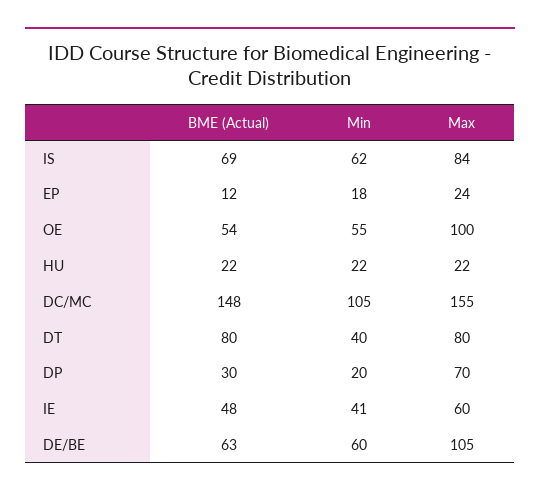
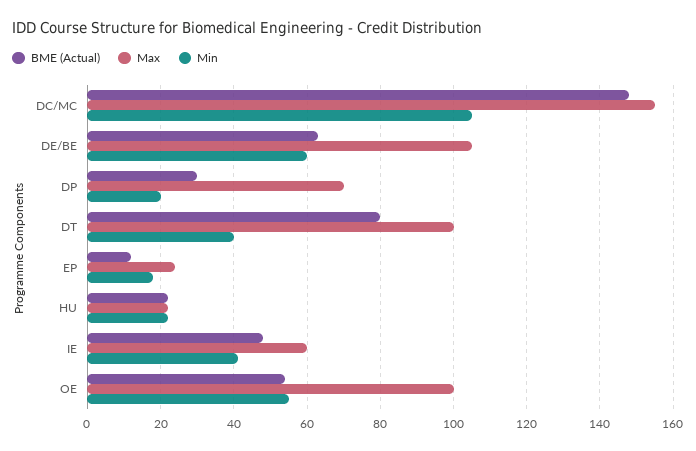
  {
    "BME (Actual)": {
-     "IS": 69,
      "EP": 12,
      "OE": 54,
      "HU": 22,
      "DC/MC": 148,
      "DT": 80,
      "DP": 30,
      "IE": 48,
      "DE/BE": 63
    },
    "Min": {
-     "IS": 62,
      "EP": 18,
      "OE": 55,
      "HU": 22,
      "DC/MC": 105,
      "DT": 40,
      "DP": 20,
      "IE": 41,
      "DE/BE": 60
    },
    "Max": {
-     "IS": 84,
      "EP": 24,
      "OE": 100,
      "HU": 22,
      "DC/MC": 155,
-     "DT": 80,
+     "DT": 100,
      "DP": 70,
      "IE": 60,
      "DE/BE": 105
    }
  }

